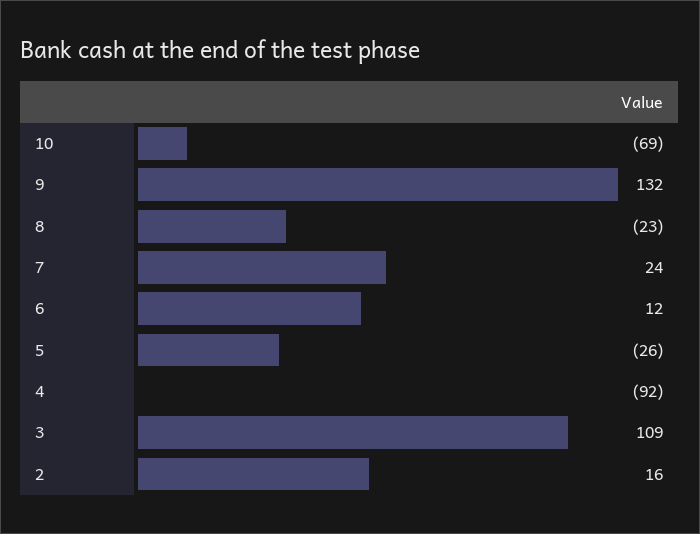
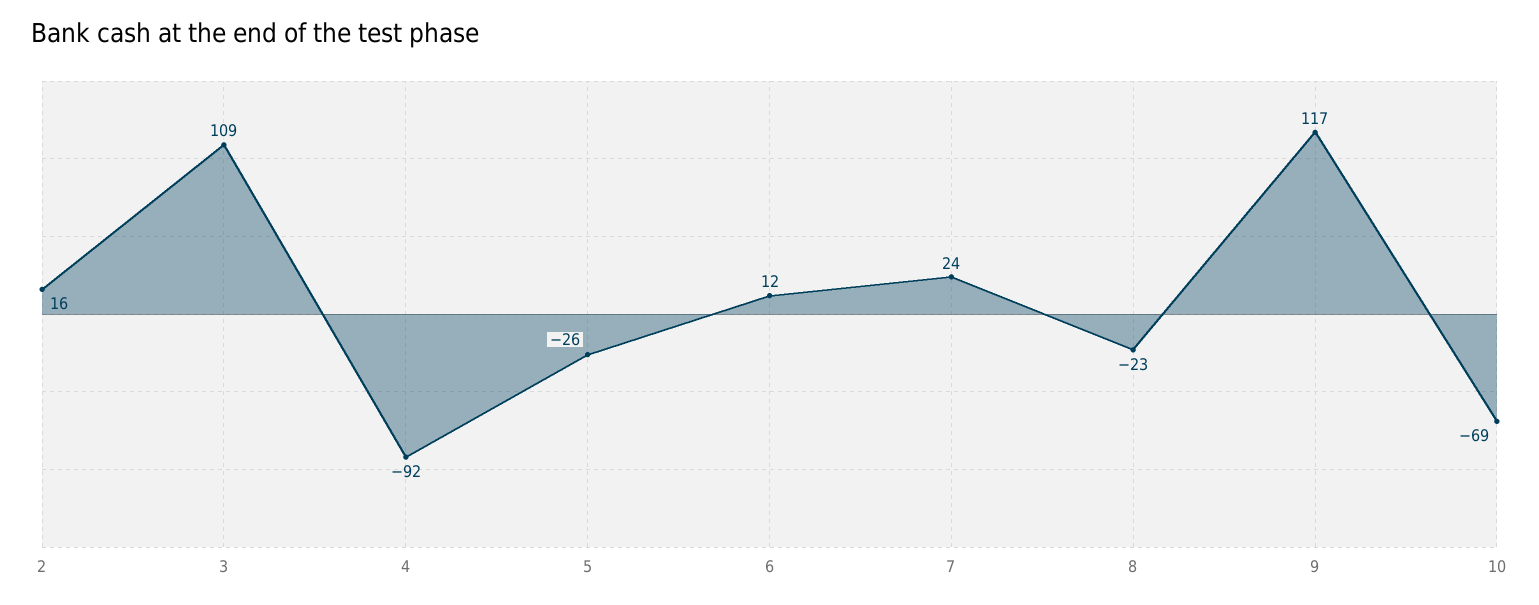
  {
    "10": -69,
-   "9": 132,
+   "9": 117,
    "8": -23,
    "7": 24,
    "6": 12,
    "5": -26,
    "4": -92,
    "3": 109,
    "2": 16
  }

